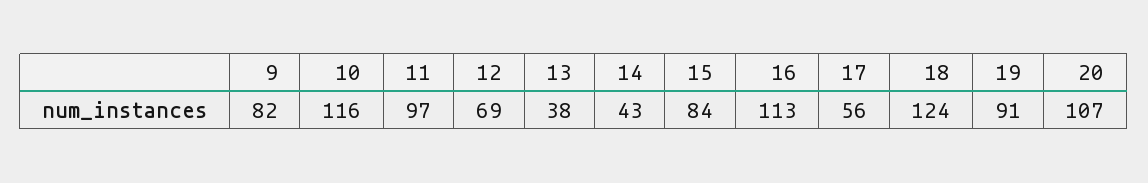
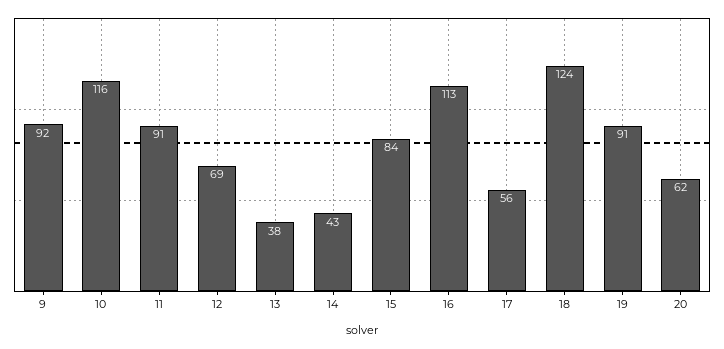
  {
-   "9": 82,
+   "9": 92,
    "10": 116,
-   "11": 97,
+   "11": 91,
    "12": 69,
    "13": 38,
    "14": 43,
    "15": 84,
    "16": 113,
    "17": 56,
    "18": 124,
    "19": 91,
-   "20": 107
+   "20": 62
  }

